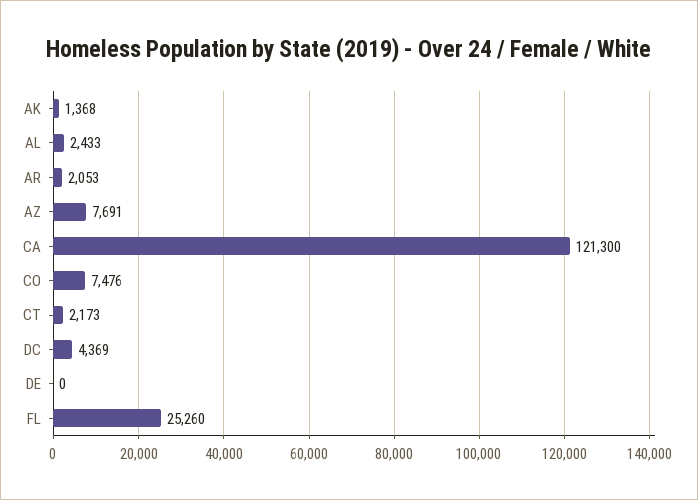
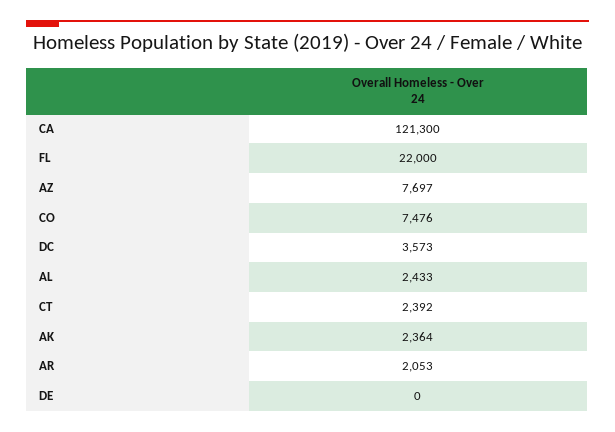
  {
-   "AK": 1368,
+   "AK": 2364,
    "AL": 2433,
    "AR": 2053,
-   "AZ": 7691,
+   "AZ": 7697,
    "CA": 121300,
    "CO": 7476,
-   "CT": 2173,
+   "CT": 2392,
-   "DC": 4369,
+   "DC": 3573,
    "DE": 0,
-   "FL": 25260
+   "FL": 22000
  }

